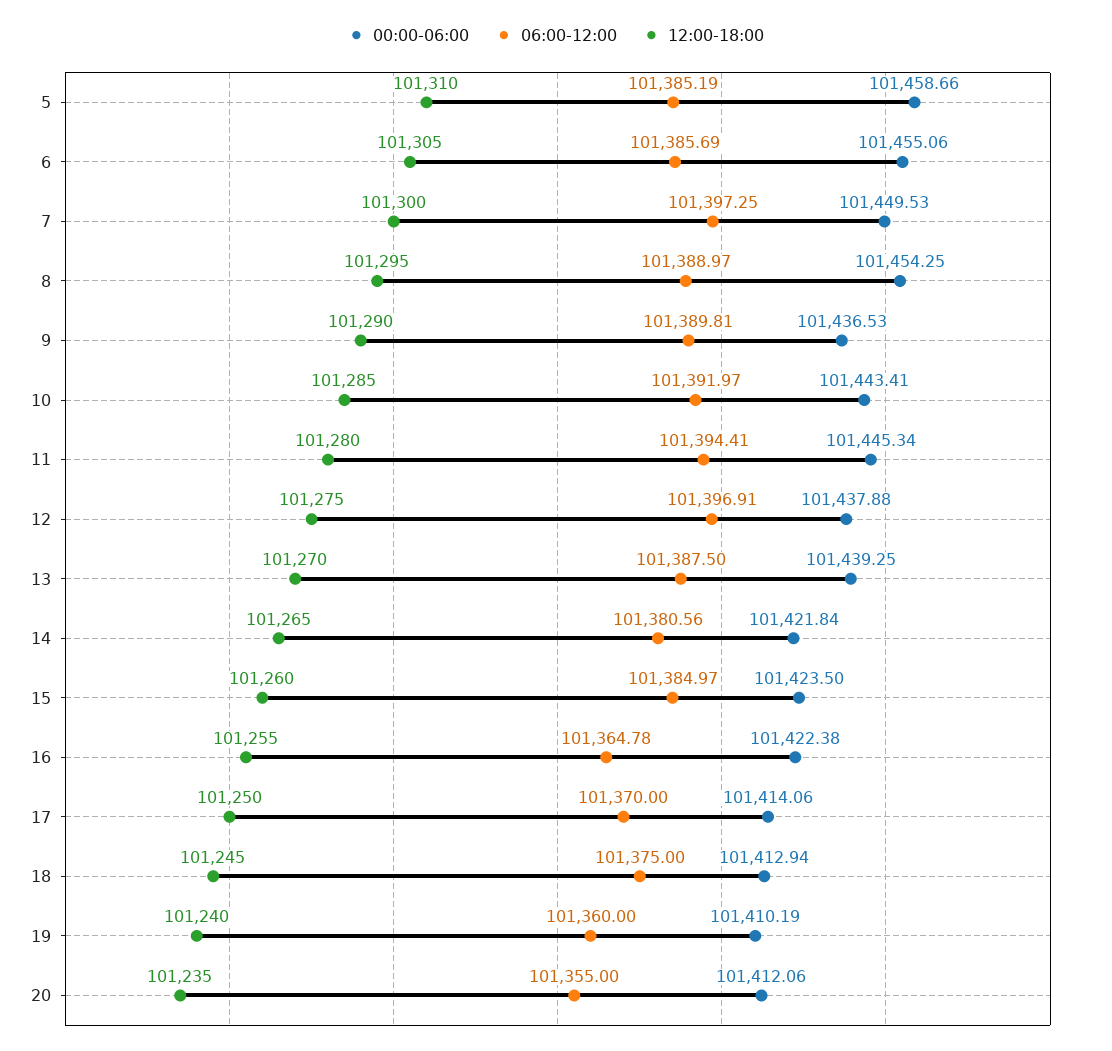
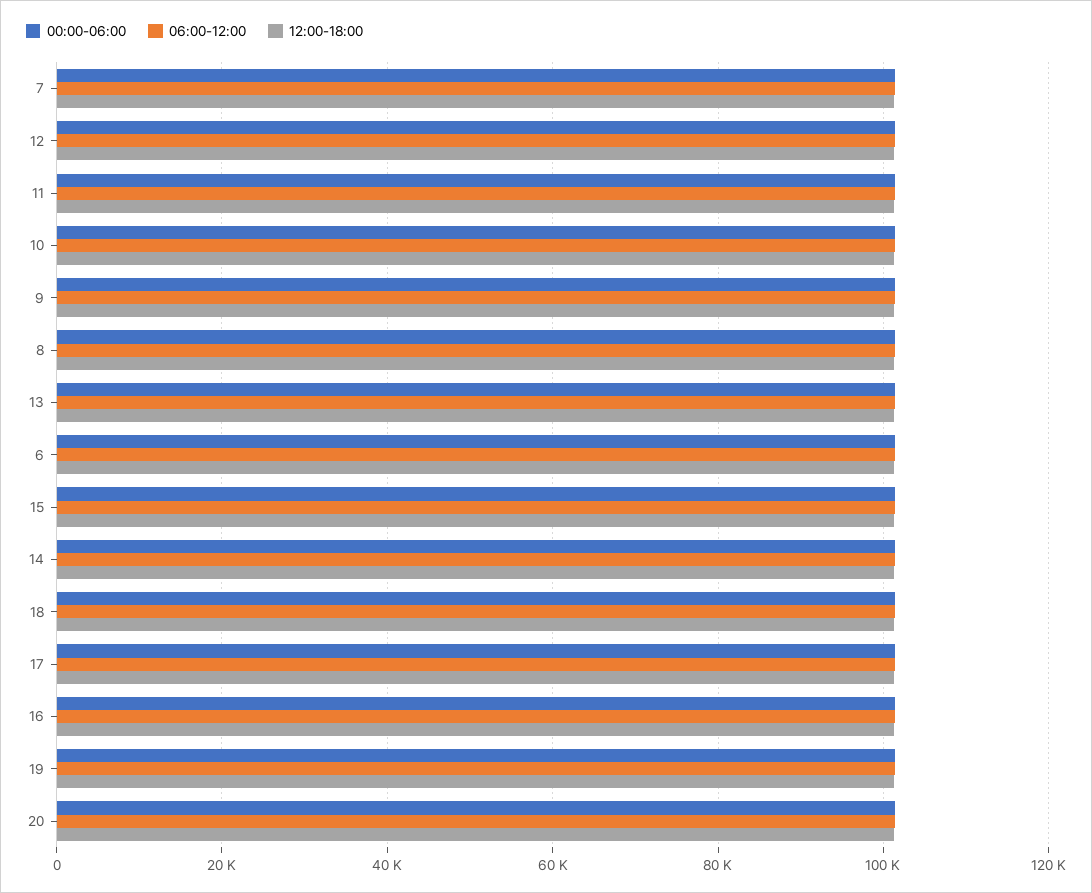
  {
    "00:00-06:00": {
-     "5": 101458.66,
      "6": 101455.06,
      "7": 101449.53,
      "8": 101454.25,
      "9": 101436.53,
      "10": 101443.41,
      "11": 101445.34,
      "12": 101437.88,
      "13": 101439.25,
      "14": 101421.84,
      "15": 101423.5,
      "16": 101422.38,
      "17": 101414.06,
      "18": 101412.94,
      "19": 101410.19,
      "20": 101412.06
    },
    "06:00-12:00": {
-     "5": 101385.19,
      "6": 101385.69,
      "7": 101397.25,
      "8": 101388.97,
      "9": 101389.81,
      "10": 101391.97,
      "11": 101394.41,
      "12": 101396.91,
      "13": 101387.5,
      "14": 101380.56,
      "15": 101384.97,
      "16": 101364.78,
      "17": 101370,
      "18": 101375,
      "19": 101360,
      "20": 101355
    },
    "12:00-18:00": {
-     "5": 101310,
      "6": 101305,
      "7": 101300,
      "8": 101295,
      "9": 101290,
      "10": 101285,
      "11": 101280,
      "12": 101275,
      "13": 101270,
      "14": 101265,
      "15": 101260,
      "16": 101255,
      "17": 101250,
      "18": 101245,
      "19": 101240,
      "20": 101235
    }
  }

